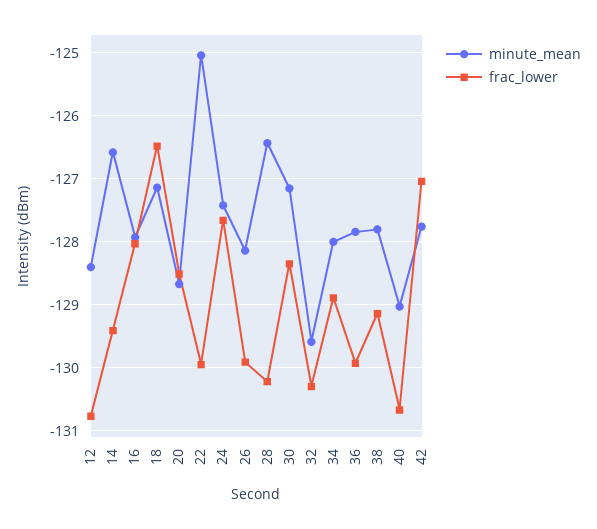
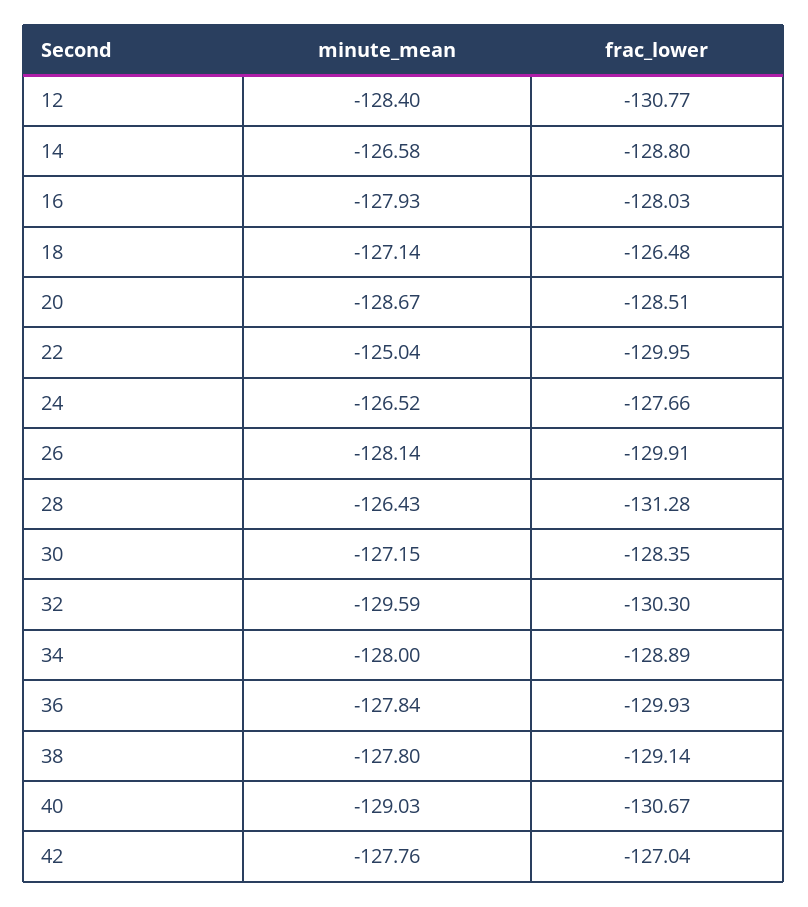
  {
    "minute_mean": {
      "12": -128.4,
      "14": -126.58,
      "16": -127.93,
      "18": -127.14,
      "20": -128.67,
      "22": -125.04,
-     "24": -127.4,
+     "24": -126.52,
      "26": -128.14,
      "28": -126.43,
      "30": -127.15,
      "32": -129.59,
      "34": -128,
      "36": -127.84,
      "38": -127.8,
      "40": -129.03,
      "42": -127.76
    },
    "frac_lower": {
      "12": -130.77,
-     "14": -129.4,
+     "14": -128.8,
      "16": -128.03,
      "18": -126.48,
      "20": -128.51,
      "22": -129.95,
      "24": -127.66,
      "26": -129.91,
-     "28": -130.2,
+     "28": -131.28,
      "30": -128.35,
      "32": -130.3,
      "34": -128.89,
      "36": -129.93,
      "38": -129.14,
      "40": -130.67,
      "42": -127.04
    }
  }

